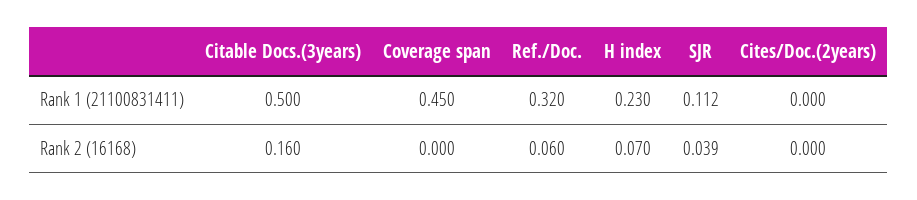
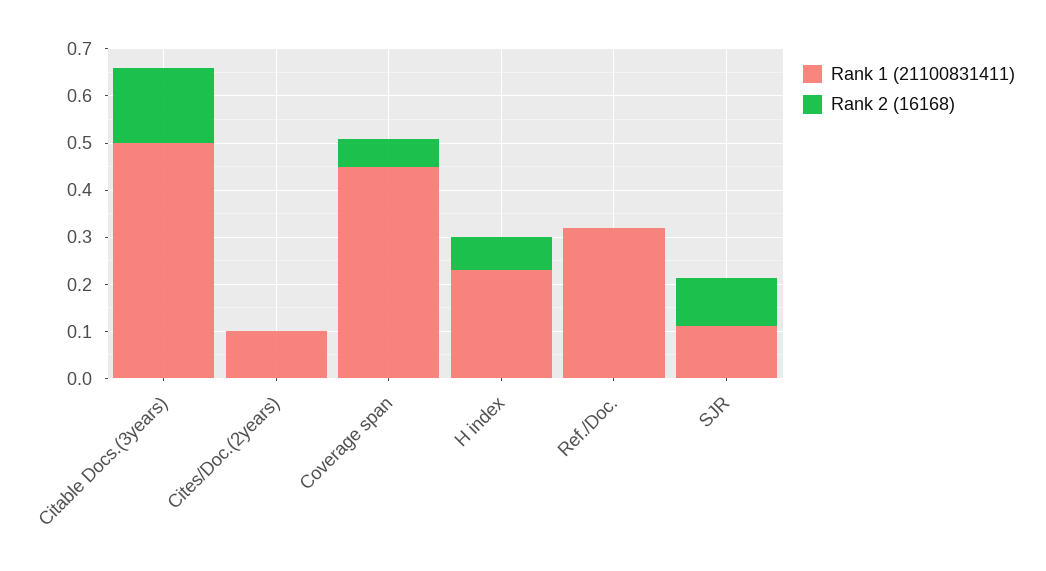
  {
    "Rank 1 (21100831411)": {
      "Citable Docs.(3years)": 0.5,
      "Coverage span": 0.45,
      "Ref./Doc.": 0.32,
      "H index": 0.23,
      "SJR": 0.112,
-     "Cites/Doc.(2years)": 0
+     "Cites/Doc.(2years)": 0.1
    },
    "Rank 2 (16168)": {
      "Citable Docs.(3years)": 0.16,
-     "Coverage span": 0,
+     "Coverage span": 0.06,
-     "Ref./Doc.": 0.06,
+     "Ref./Doc.": 0,
      "H index": 0.07,
-     "SJR": 0.039,
+     "SJR": 0.1,
      "Cites/Doc.(2years)": 0
    }
  }

